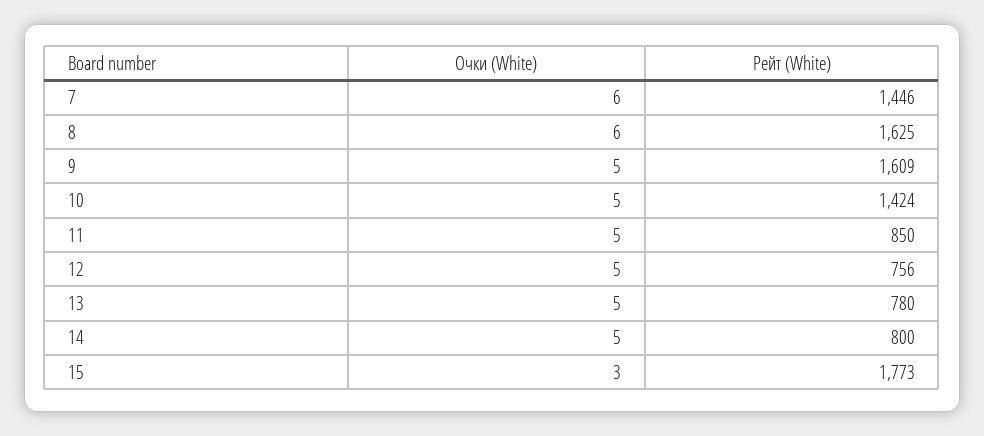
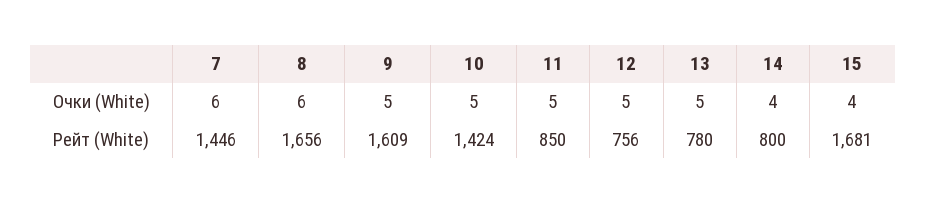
  {
    "Очки (White)": {
      "7": 6,
      "8": 6,
      "9": 5,
      "10": 5,
      "11": 5,
      "12": 5,
      "13": 5,
-     "14": 5,
+     "14": 4,
-     "15": 3
+     "15": 4
    },
    "Рейт (White)": {
      "7": 1446,
-     "8": 1625,
+     "8": 1656,
      "9": 1609,
      "10": 1424,
      "11": 850,
      "12": 756,
      "13": 780,
      "14": 800,
-     "15": 1773
+     "15": 1681
    }
  }

